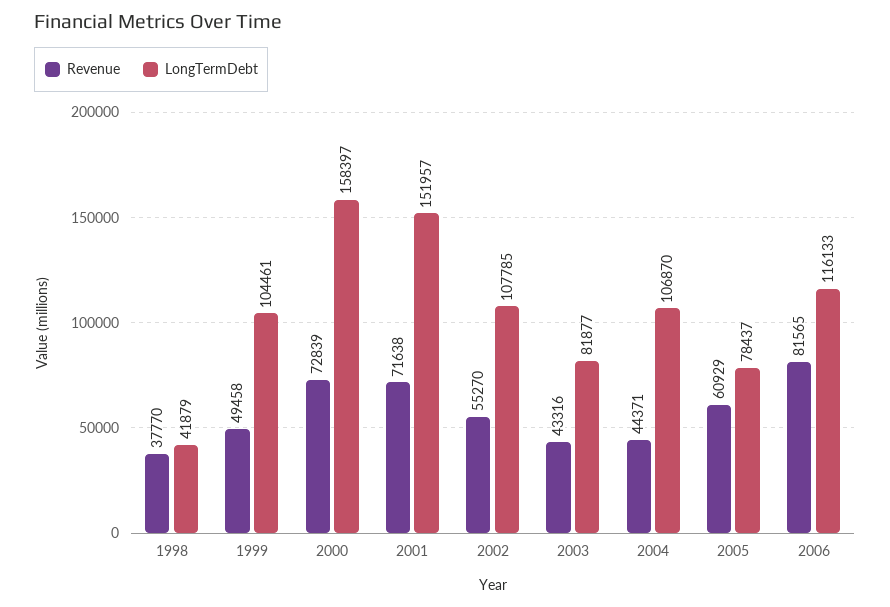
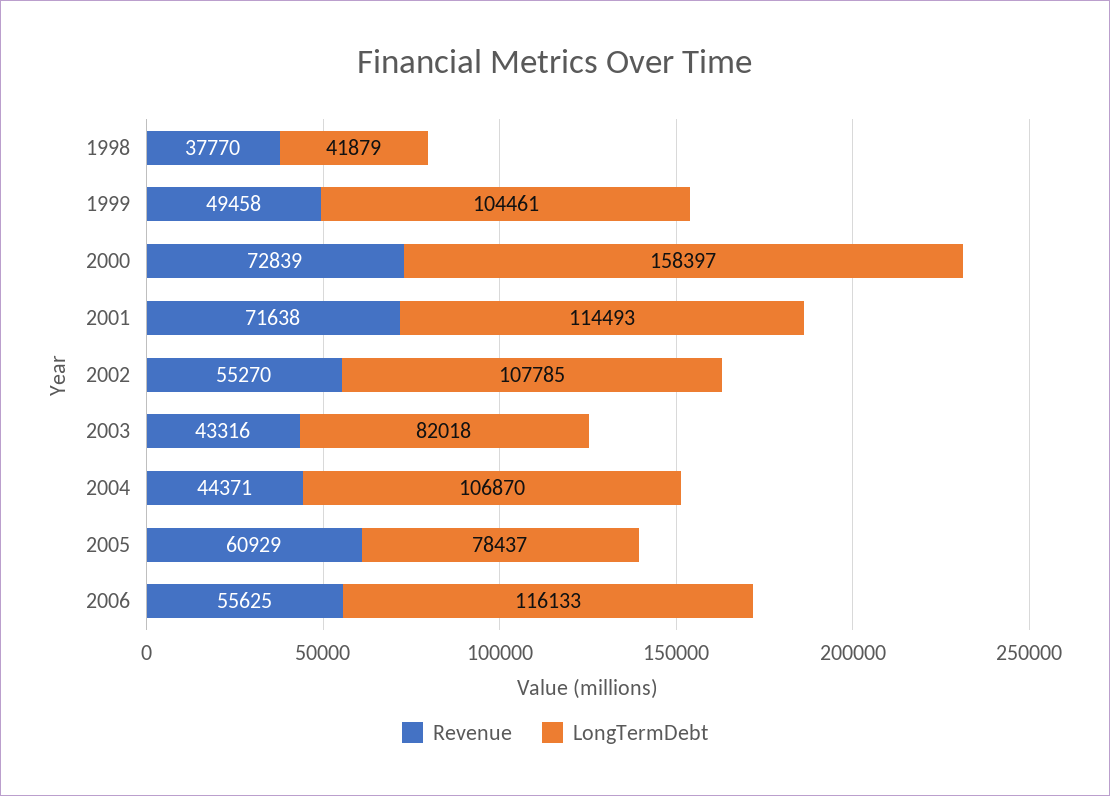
  {
    "Revenue": {
      "1998": 37770,
      "1999": 49458,
      "2000": 72839,
      "2001": 71638,
      "2002": 55270,
      "2003": 43316,
      "2004": 44371,
      "2005": 60929,
-     "2006": 81565
+     "2006": 55625
    },
    "LongTermDebt": {
      "1998": 41879,
      "1999": 104461,
      "2000": 158397,
-     "2001": 151957,
+     "2001": 114493,
      "2002": 107785,
-     "2003": 81877,
+     "2003": 82018,
      "2004": 106870,
      "2005": 78437,
      "2006": 116133
    }
  }

